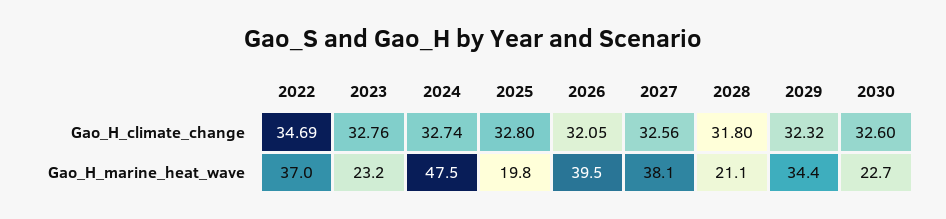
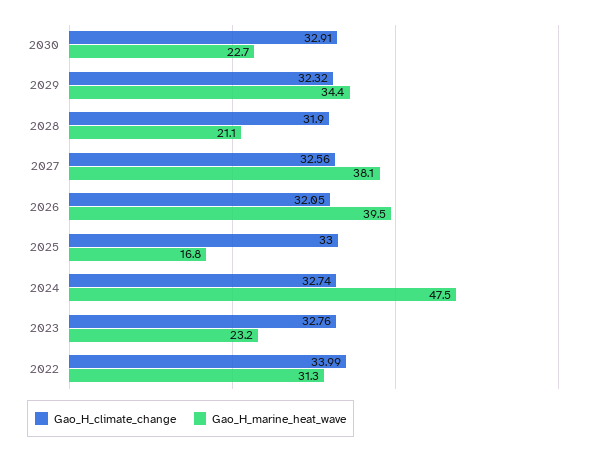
  {
    "Gao_H_climate_change": {
-     "2022": 34.69,
+     "2022": 33.99,
      "2023": 32.76,
      "2024": 32.74,
-     "2025": 32.8,
+     "2025": 33,
      "2026": 32.05,
      "2027": 32.56,
-     "2028": 31.8,
+     "2028": 31.9,
      "2029": 32.32,
-     "2030": 32.6
+     "2030": 32.91
    },
    "Gao_H_marine_heat_wave": {
-     "2022": 37,
+     "2022": 31.3,
      "2023": 23.2,
      "2024": 47.5,
-     "2025": 19.8,
+     "2025": 16.8,
      "2026": 39.5,
      "2027": 38.1,
      "2028": 21.1,
      "2029": 34.4,
      "2030": 22.7
    }
  }

